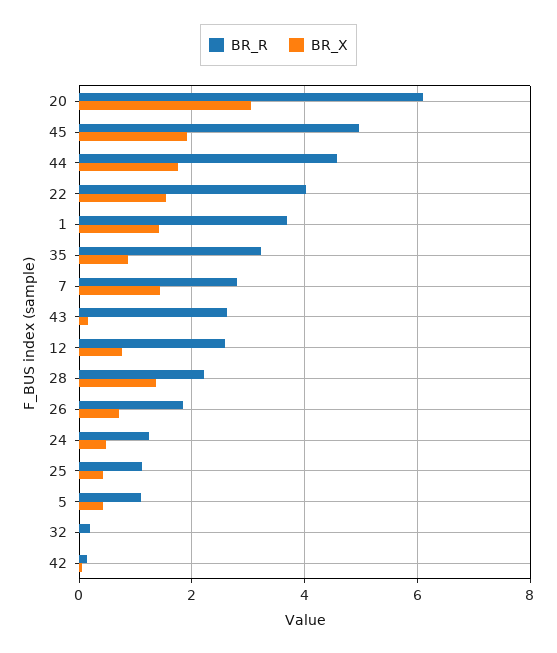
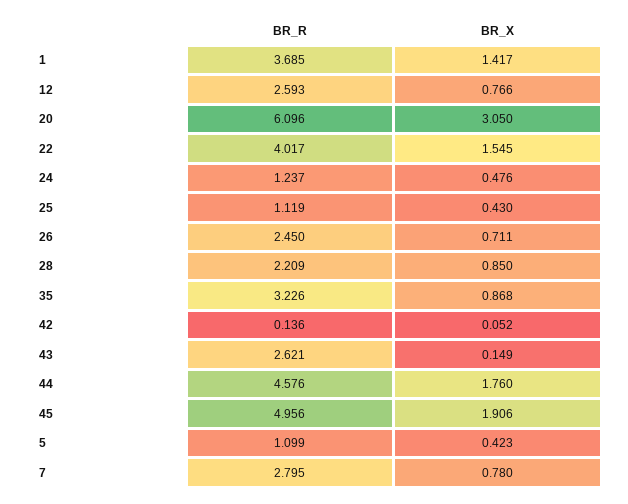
  {
    "BR_R": {
      "20": 6.096,
      "45": 4.956,
      "44": 4.576,
      "22": 4.017,
      "1": 3.685,
      "35": 3.226,
      "7": 2.795,
      "43": 2.621,
      "12": 2.593,
      "28": 2.209,
-     "26": 1.8,
+     "26": 2.45,
      "24": 1.237,
      "25": 1.119,
      "5": 1.099,
-     "32": 0.2,
      "42": 0.136
    },
    "BR_X": {
      "20": 3.05,
      "45": 1.906,
      "44": 1.76,
      "22": 1.545,
      "1": 1.417,
      "35": 0.868,
-     "7": 1.4,
+     "7": 0.78,
      "43": 0.149,
      "12": 0.766,
-     "28": 1.4,
+     "28": 0.85,
      "26": 0.711,
      "24": 0.476,
      "25": 0.43,
      "5": 0.423,
-     "32": 0,
      "42": 0.052
    }
  }

